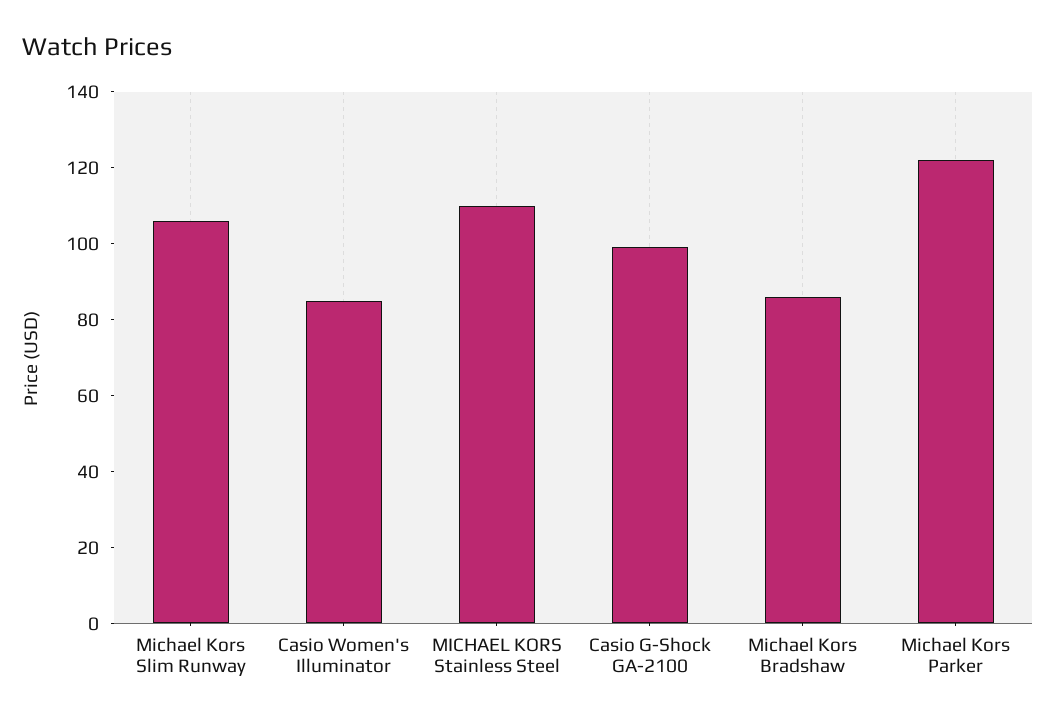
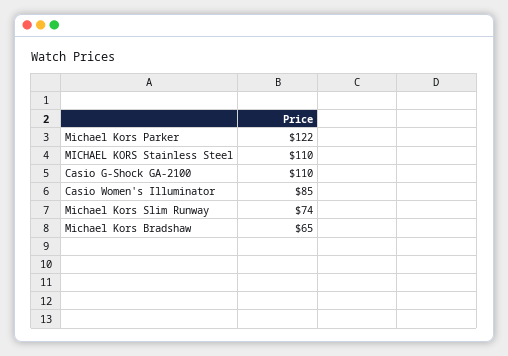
  {
-   "Michael Kors Slim Runway": 105,
+   "Michael Kors Slim Runway": 74,
    "Casio Women's Illuminator": 85,
    "MICHAEL KORS Stainless Steel": 110,
-   "Casio G-Shock GA-2100": 100,
+   "Casio G-Shock GA-2100": 110,
-   "Michael Kors Bradshaw": 85,
+   "Michael Kors Bradshaw": 65,
    "Michael Kors Parker": 122
  }

